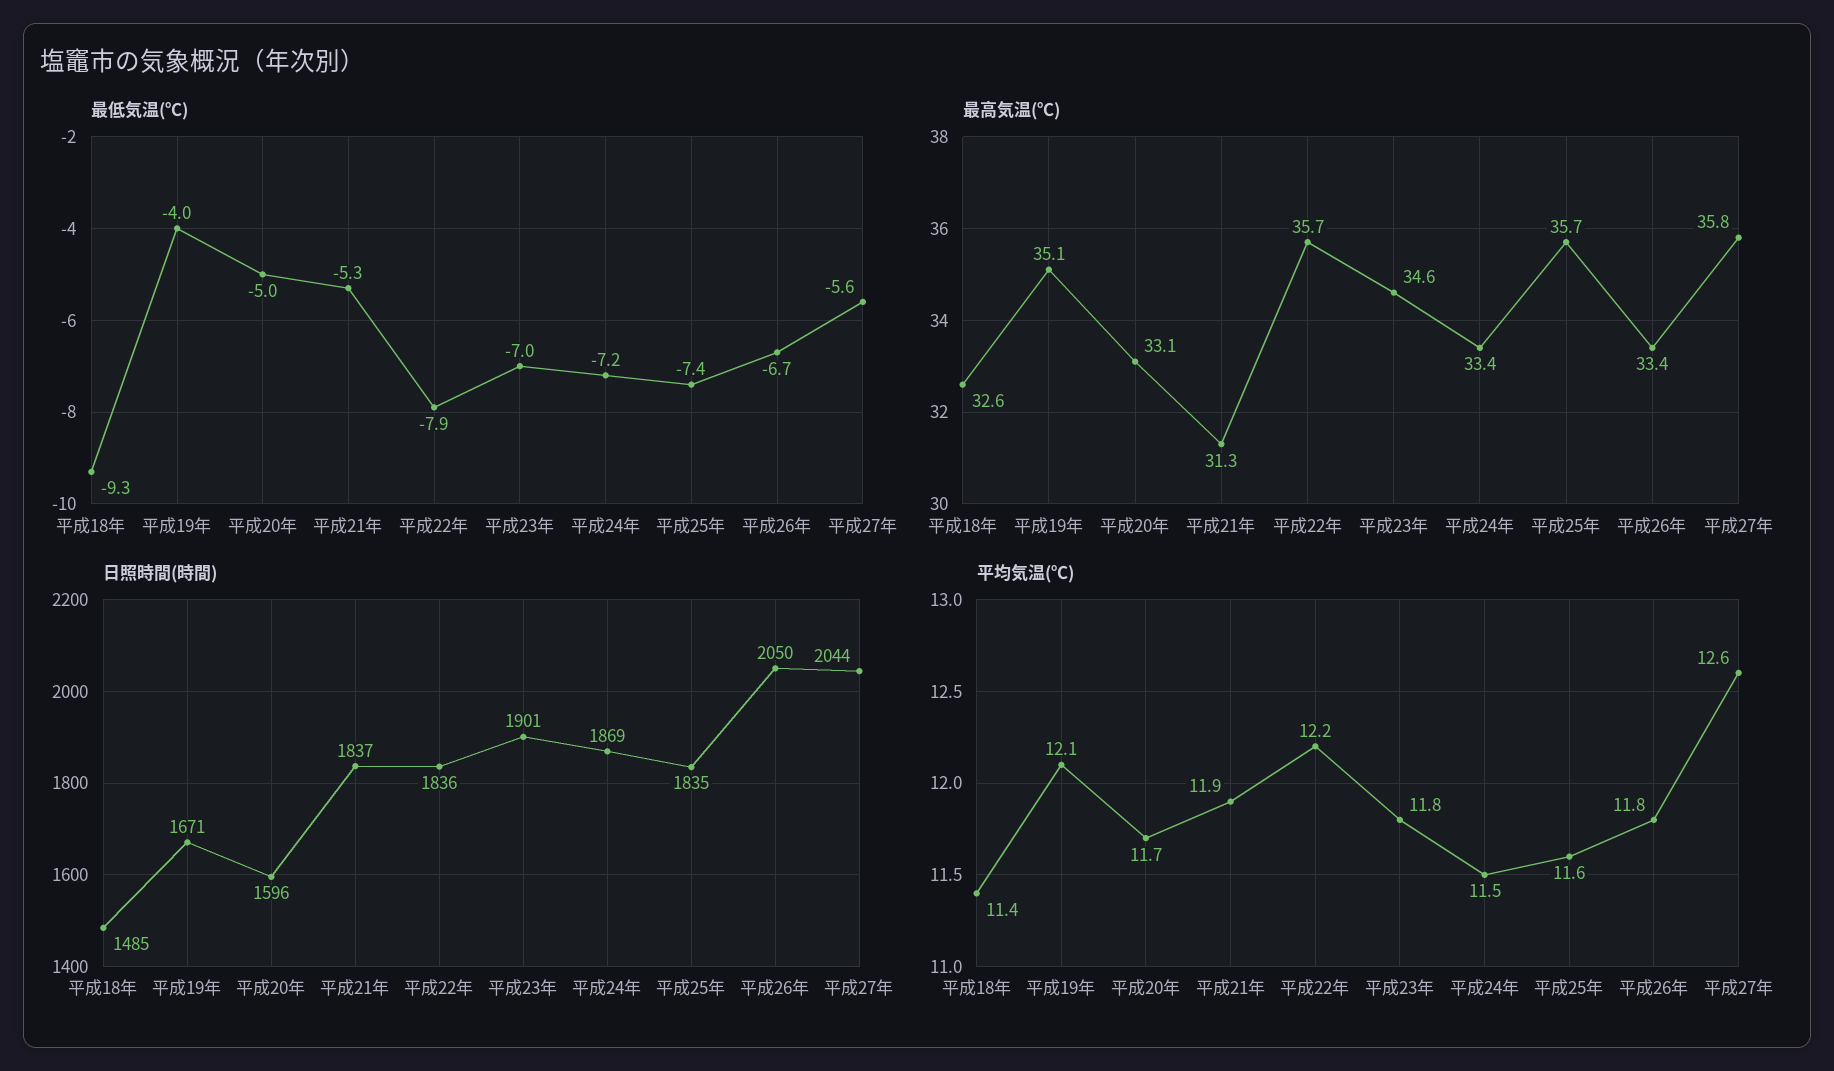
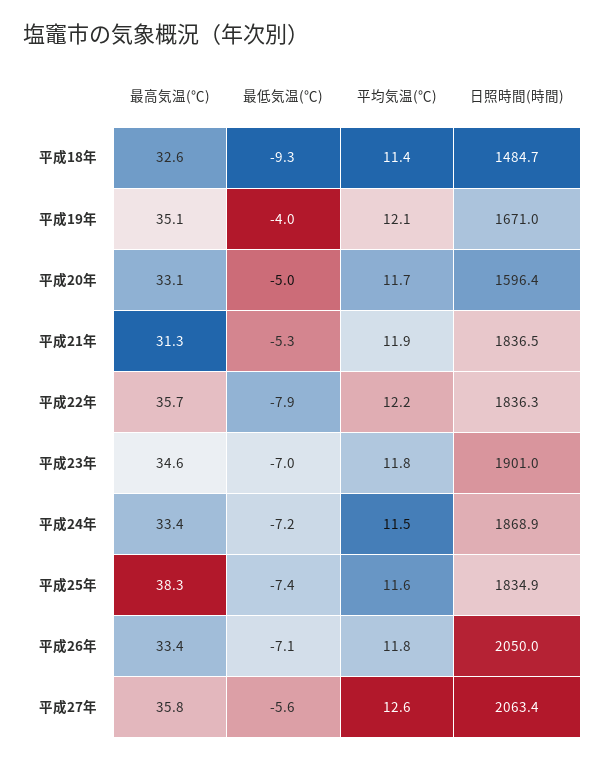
  {
    "最低気温(℃)": {
      "平成18年": -9.3,
      "平成19年": -4,
      "平成20年": -5,
      "平成21年": -5.3,
      "平成22年": -7.9,
      "平成23年": -7,
      "平成24年": -7.2,
      "平成25年": -7.4,
-     "平成26年": -6.7,
+     "平成26年": -7.1,
      "平成27年": -5.6
    },
    "最高気温(℃)": {
      "平成18年": 32.6,
      "平成19年": 35.1,
      "平成20年": 33.1,
      "平成21年": 31.3,
      "平成22年": 35.7,
      "平成23年": 34.6,
      "平成24年": 33.4,
-     "平成25年": 35.7,
+     "平成25年": 38.3,
      "平成26年": 33.4,
      "平成27年": 35.8
    },
    "日照時間(時間)": {
      "平成18年": 1484.7,
      "平成19年": 1671,
      "平成20年": 1596.4,
      "平成21年": 1836.5,
      "平成22年": 1836.3,
      "平成23年": 1901,
      "平成24年": 1868.9,
      "平成25年": 1834.9,
      "平成26年": 2050,
-     "平成27年": 2044
+     "平成27年": 2063.4
    },
    "平均気温(℃)": {
      "平成18年": 11.4,
      "平成19年": 12.1,
      "平成20年": 11.7,
      "平成21年": 11.9,
      "平成22年": 12.2,
      "平成23年": 11.8,
      "平成24年": 11.5,
      "平成25年": 11.6,
      "平成26年": 11.8,
      "平成27年": 12.6
    }
  }

